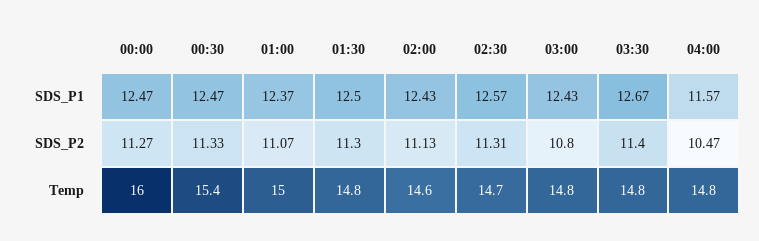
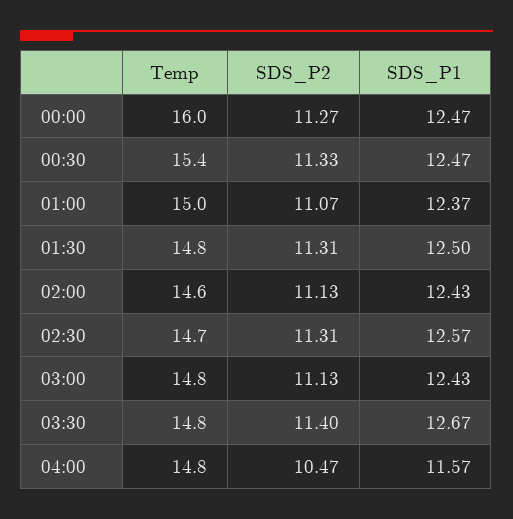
  {
    "00:00": {
      "SDS_P1": 12.47,
      "SDS_P2": 11.27,
      "Temp": 16
    },
    "00:30": {
      "SDS_P1": 12.47,
      "SDS_P2": 11.33,
      "Temp": 15.4
    },
    "01:00": {
      "SDS_P1": 12.37,
      "SDS_P2": 11.07,
      "Temp": 15
    },
    "01:30": {
      "SDS_P1": 12.5,
-     "SDS_P2": 11.3,
+     "SDS_P2": 11.31,
      "Temp": 14.8
    },
    "02:00": {
      "SDS_P1": 12.43,
      "SDS_P2": 11.13,
      "Temp": 14.6
    },
    "02:30": {
      "SDS_P1": 12.57,
      "SDS_P2": 11.31,
      "Temp": 14.7
    },
    "03:00": {
      "SDS_P1": 12.43,
-     "SDS_P2": 10.8,
+     "SDS_P2": 11.13,
      "Temp": 14.8
    },
    "03:30": {
      "SDS_P1": 12.67,
      "SDS_P2": 11.4,
      "Temp": 14.8
    },
    "04:00": {
      "SDS_P1": 11.57,
      "SDS_P2": 10.47,
      "Temp": 14.8
    }
  }

